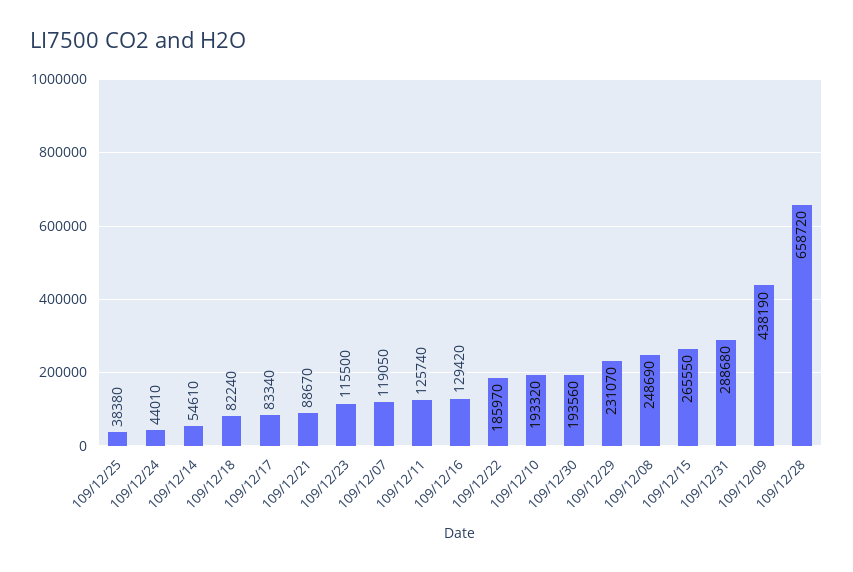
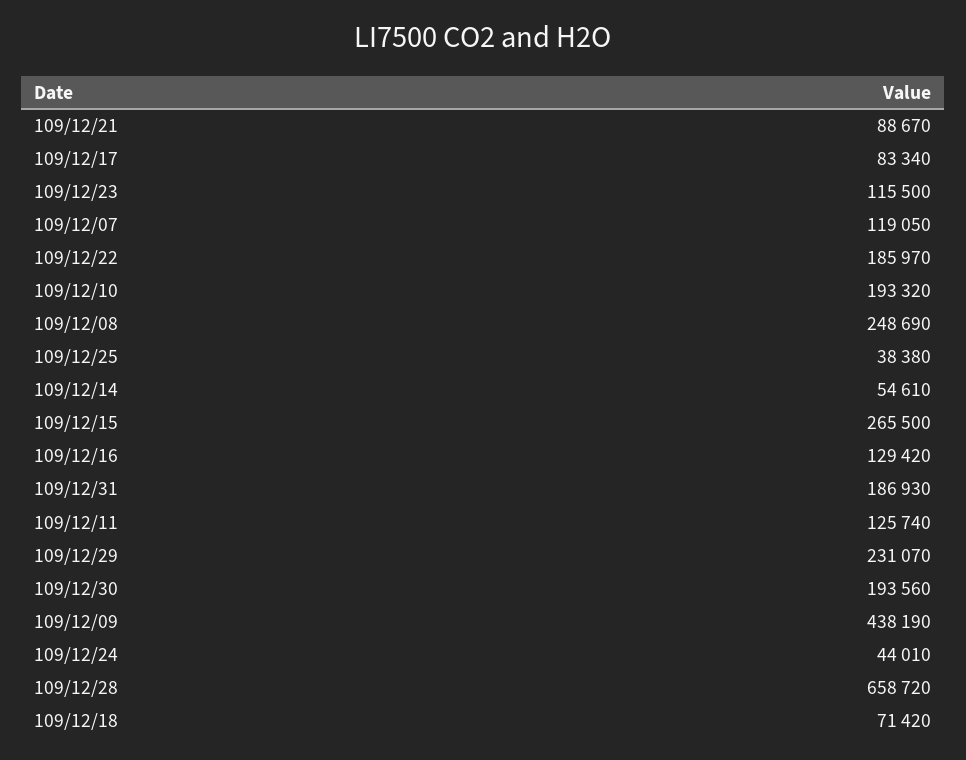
  {
    "109/12/25": 38380,
    "109/12/24": 44010,
    "109/12/14": 54610,
-   "109/12/18": 82240,
+   "109/12/18": 71420,
    "109/12/17": 83340,
    "109/12/21": 88670,
    "109/12/23": 115500,
    "109/12/07": 119050,
    "109/12/11": 125740,
    "109/12/16": 129420,
    "109/12/22": 185970,
    "109/12/10": 193320,
    "109/12/30": 193560,
    "109/12/29": 231070,
    "109/12/08": 248690,
-   "109/12/15": 265550,
+   "109/12/15": 265500,
-   "109/12/31": 288680,
+   "109/12/31": 186930,
    "109/12/09": 438190,
    "109/12/28": 658720
  }

